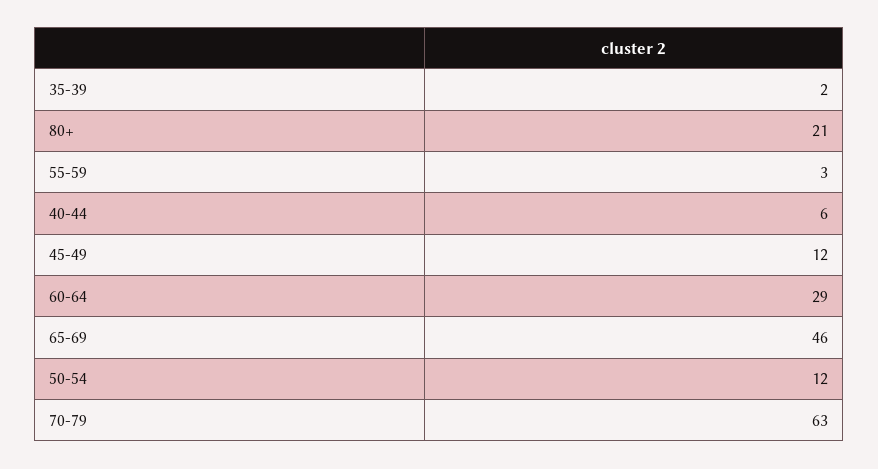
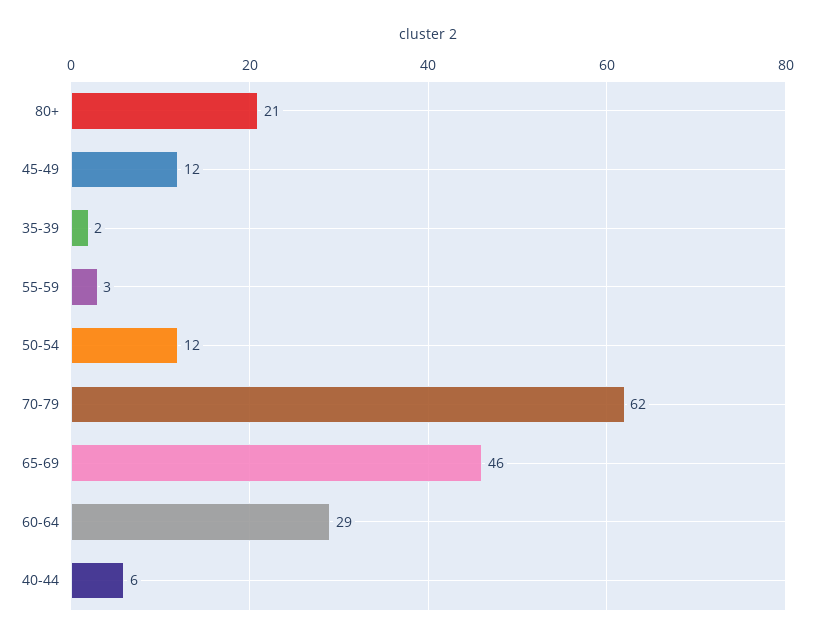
  {
    "35-39": 2,
    "80+": 21,
    "55-59": 3,
    "40-44": 6,
    "45-49": 12,
    "60-64": 29,
    "65-69": 46,
    "50-54": 12,
-   "70-79": 63
+   "70-79": 62
  }

